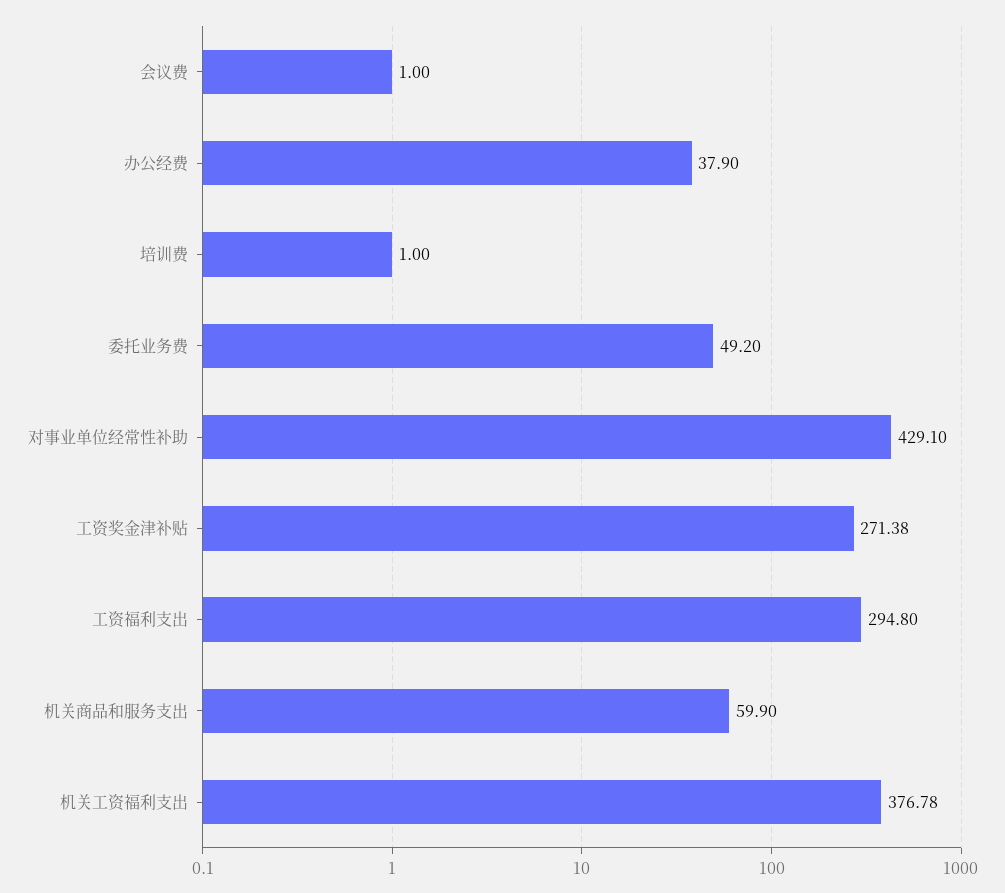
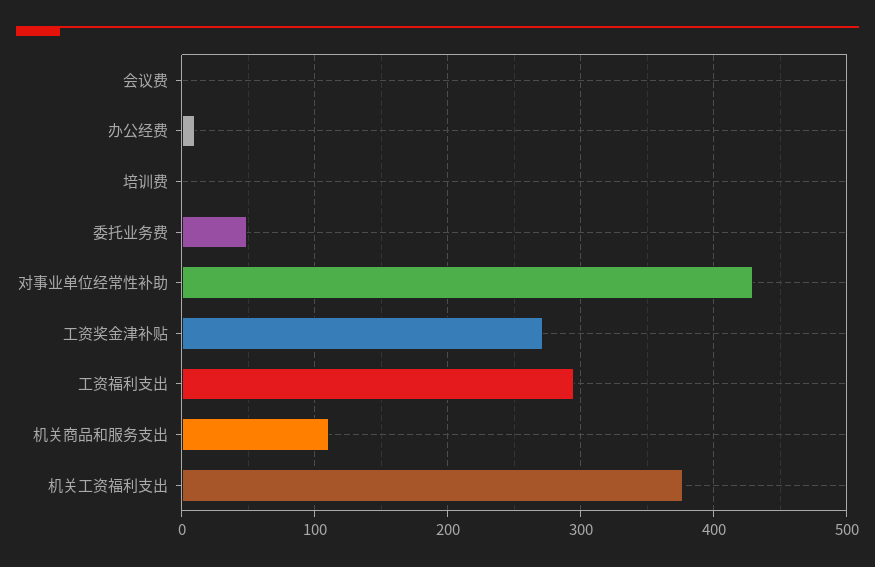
  {
    "会议费": 1,
-   "办公经费": 37.9,
+   "办公经费": 10,
    "培训费": 1,
    "委托业务费": 49.2,
    "对事业单位经常性补助": 429.1,
    "工资奖金津补贴": 271.38,
    "工资福利支出": 294.8,
-   "机关商品和服务支出": 59.9,
+   "机关商品和服务支出": 110,
    "机关工资福利支出": 376.78
  }

